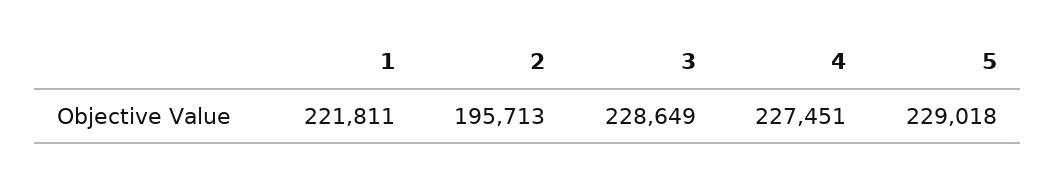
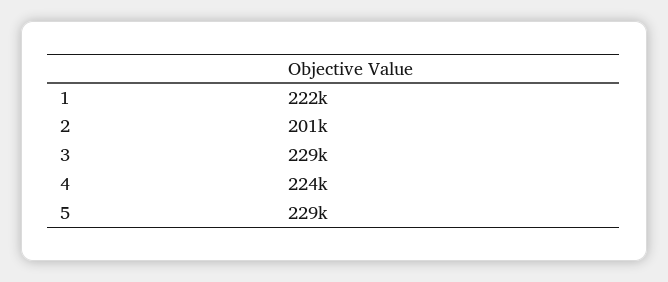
  {
    "1": 221811,
-   "2": 195713,
+   "2": 201000,
    "3": 228649,
-   "4": 227451,
+   "4": 224000,
    "5": 229018
  }

